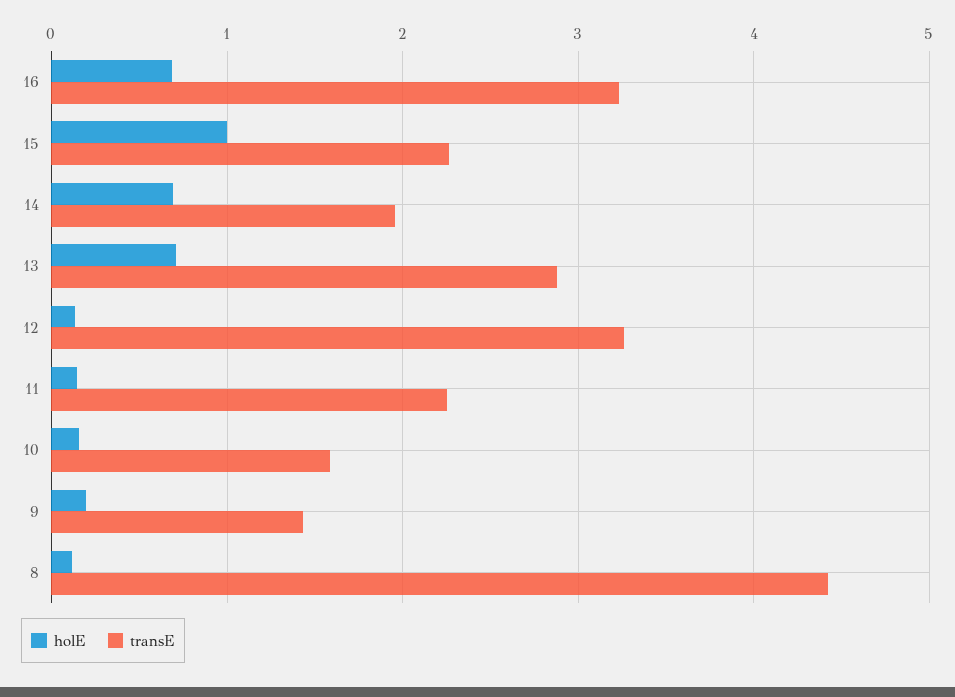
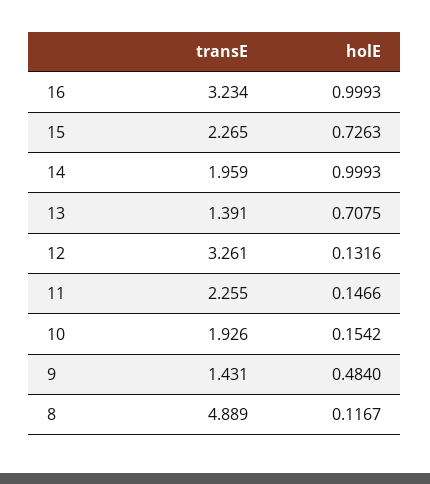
  {
    "holE": {
-     "16": 0.7,
+     "16": 0.9993,
-     "15": 1,
+     "15": 0.7263,
-     "14": 0.7,
+     "14": 0.9993,
      "13": 0.7075,
      "12": 0.1316,
      "11": 0.1466,
      "10": 0.1542,
-     "9": 0.2,
+     "9": 0.484,
      "8": 0.1167
    },
    "transE": {
      "16": 3.234,
      "15": 2.265,
      "14": 1.959,
-     "13": 2.9,
+     "13": 1.391,
      "12": 3.261,
      "11": 2.255,
-     "10": 1.6,
+     "10": 1.926,
      "9": 1.431,
-     "8": 4.4
+     "8": 4.889
    }
  }

